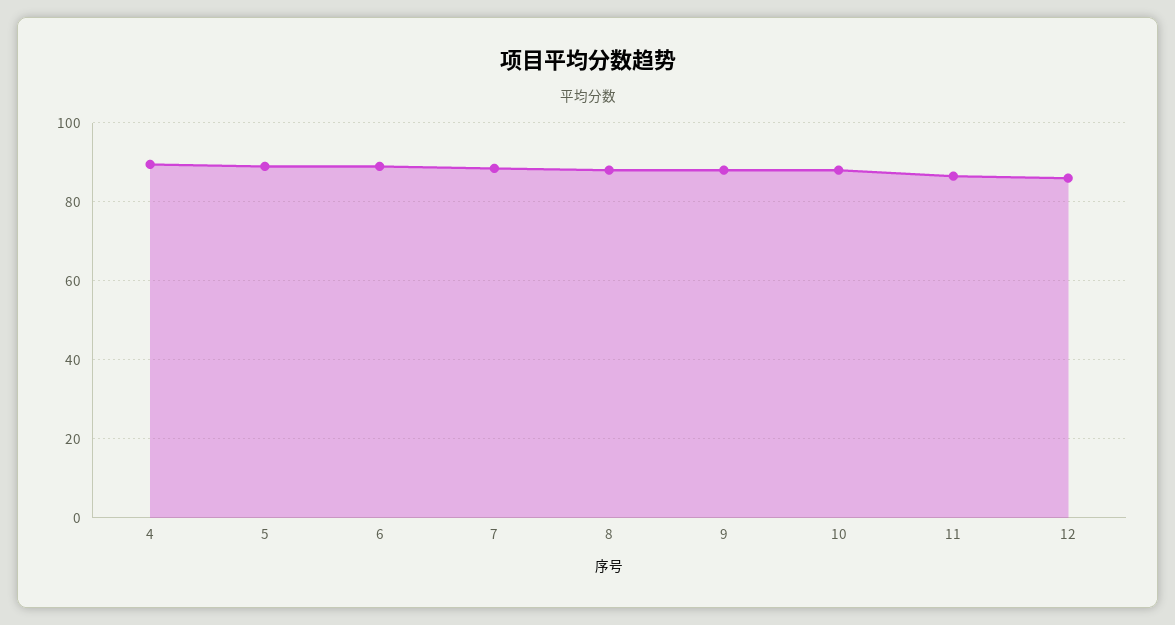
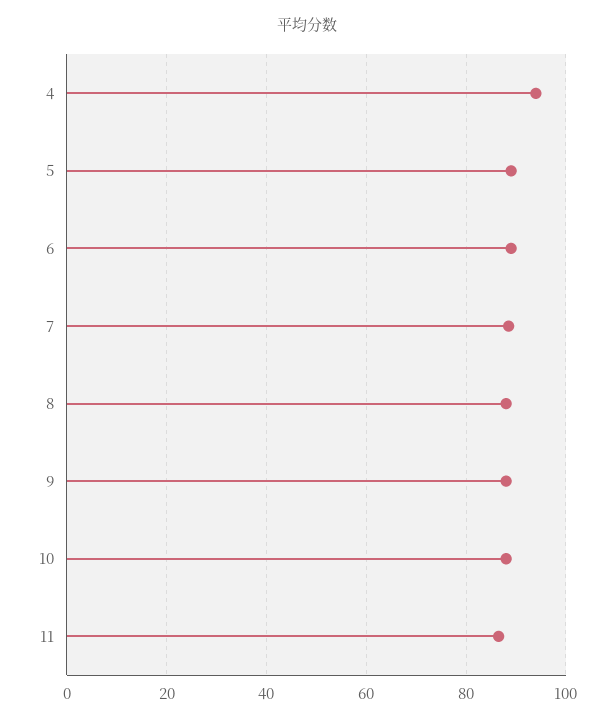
  {
-   "4": 90,
+   "4": 94,
    "5": 90,
    "6": 90,
    "7": 88,
    "8": 88,
    "9": 88,
    "10": 88,
-   "11": 86,
+   "11": 86
-   "12": 86
  }

